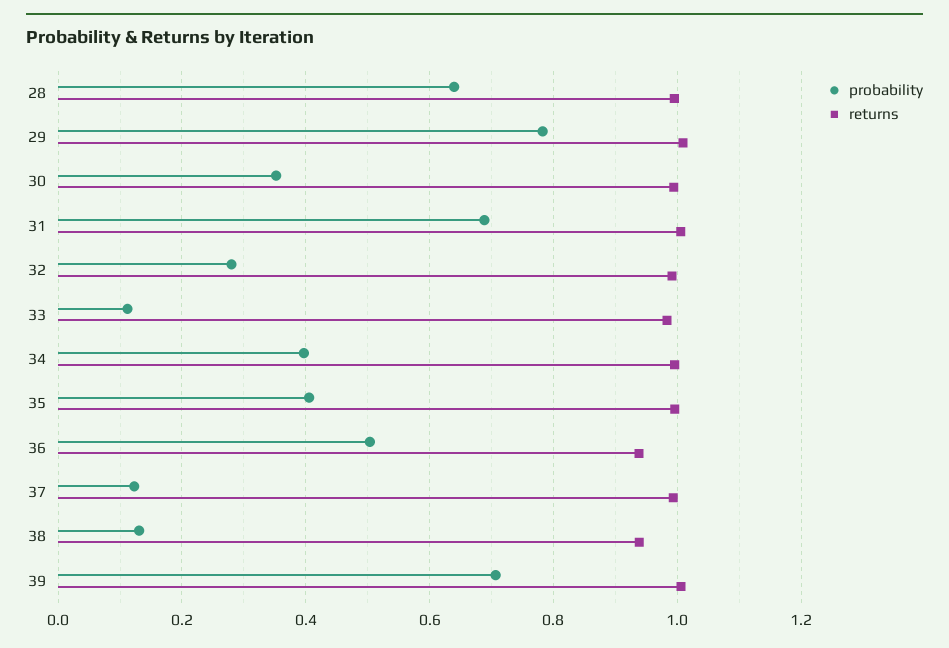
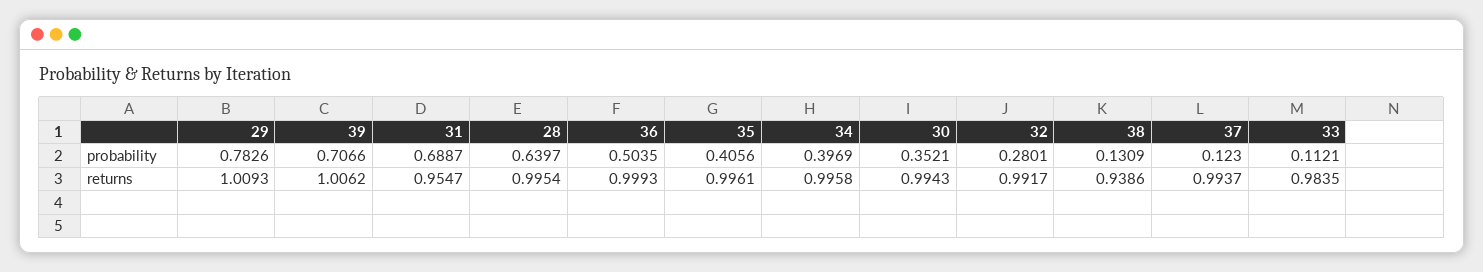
  {
    "probability": {
      "28": 0.6397,
      "29": 0.7826,
      "30": 0.3521,
      "31": 0.6887,
      "32": 0.2801,
      "33": 0.1121,
      "34": 0.3969,
      "35": 0.4056,
      "36": 0.5035,
      "37": 0.123,
      "38": 0.1309,
      "39": 0.7066
    },
    "returns": {
      "28": 0.9954,
      "29": 1.0093,
      "30": 0.9943,
-     "31": 1,
+     "31": 0.9547,
      "32": 0.9917,
      "33": 0.9835,
      "34": 0.9958,
      "35": 0.9961,
-     "36": 0.94,
+     "36": 0.9993,
      "37": 0.9937,
      "38": 0.9386,
      "39": 1.0062
    }
  }

